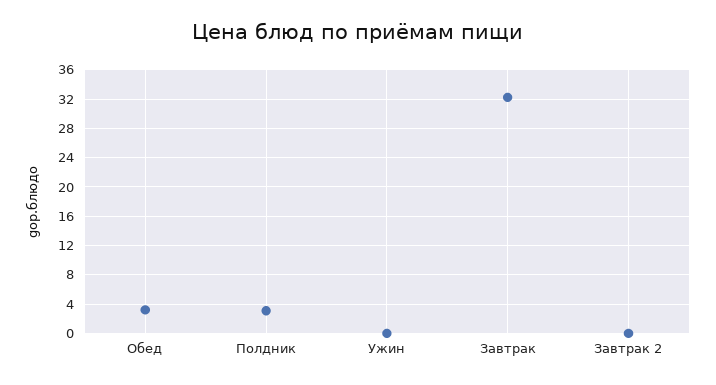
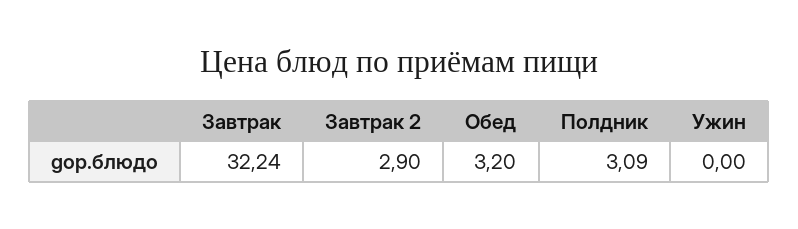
  {
    "Обед": 3.2,
    "Полдник": 3.09,
    "Ужин": 0,
    "Завтрак": 32.24,
-   "Завтрак 2": 0
+   "Завтрак 2": 2.9
  }

